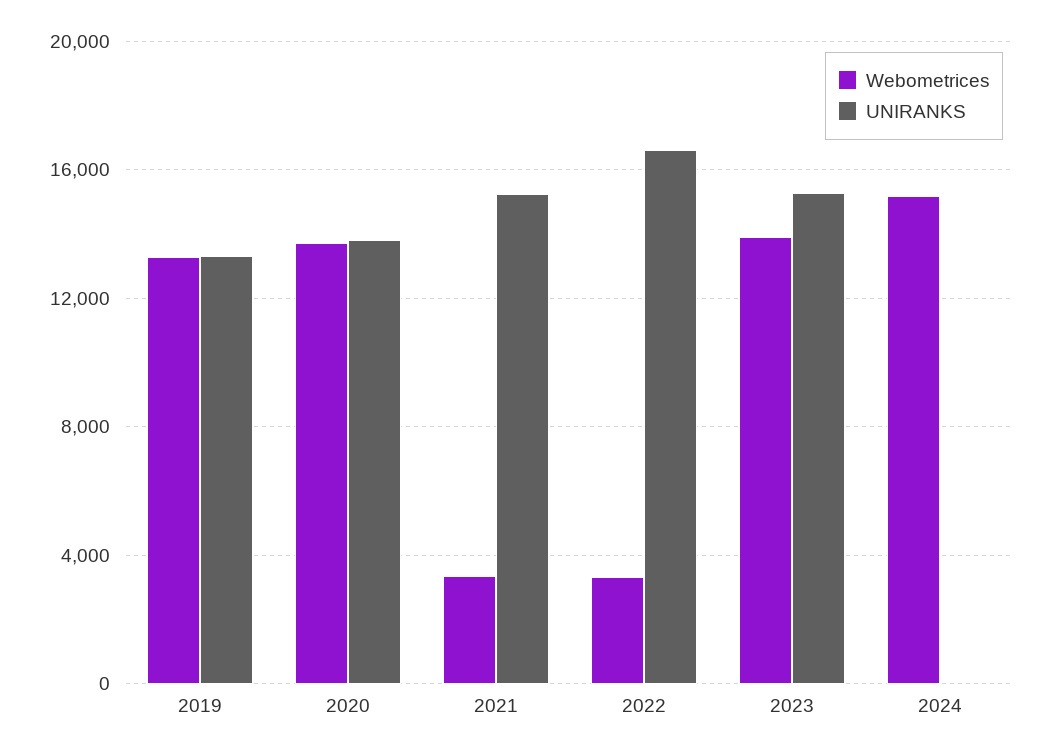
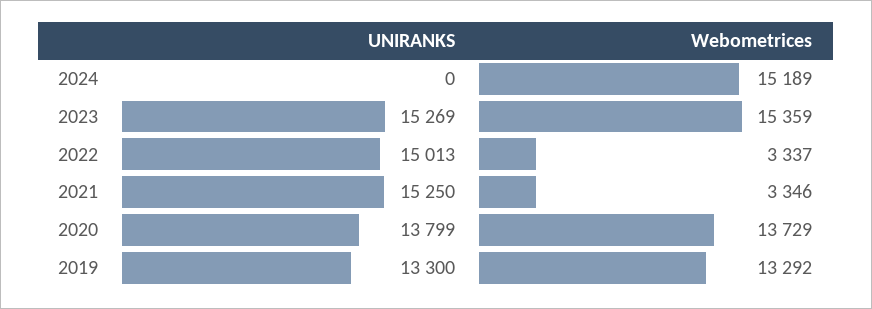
  {
    "Webometrices": {
      "2019": 13292,
      "2020": 13729,
      "2021": 3346,
      "2022": 3337,
-     "2023": 14000,
+     "2023": 15359,
      "2024": 15189
    },
    "UNIRANKS": {
      "2019": 13300,
      "2020": 13799,
      "2021": 15250,
-     "2022": 16500,
+     "2022": 15013,
      "2023": 15269,
      "2024": 0
    }
  }

